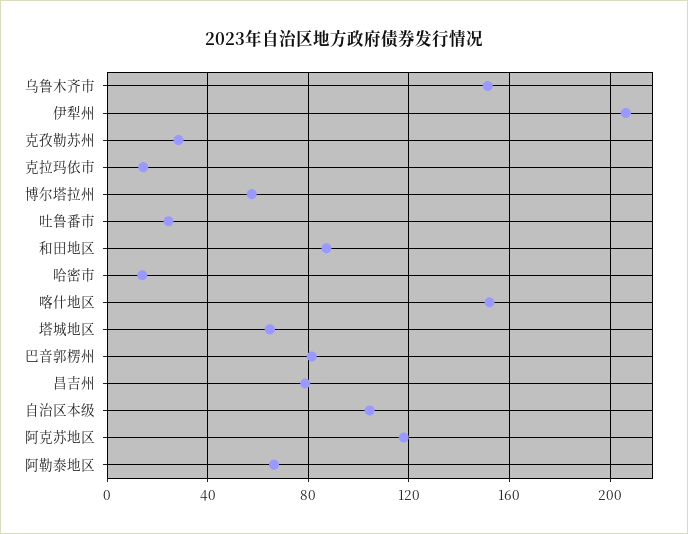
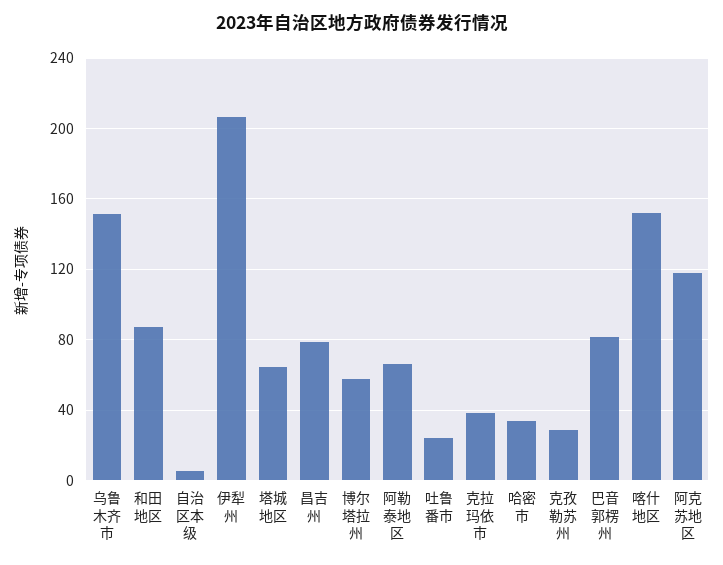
  {
    "乌鲁木齐市": 150,
    "伊犁州": 205,
    "克孜勒苏州": 30,
-   "克拉玛依市": 15,
+   "克拉玛依市": 40,
    "博尔塔拉州": 60,
    "吐鲁番市": 25,
    "和田地区": 85,
-   "哈密市": 15,
+   "哈密市": 35,
    "喀什地区": 150,
    "塔城地区": 65,
    "巴音郭楞州": 80,
    "昌吉州": 80,
-   "自治区本级": 105,
+   "自治区本级": 5,
    "阿克苏地区": 120,
    "阿勒泰地区": 65
  }

